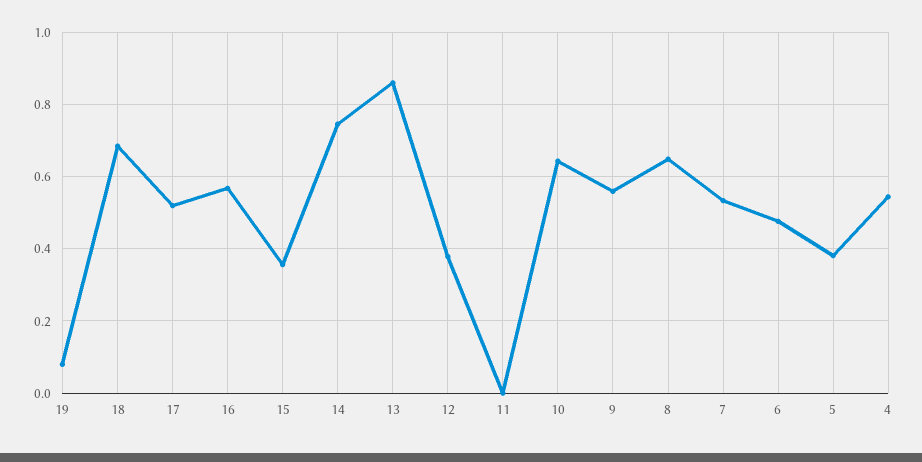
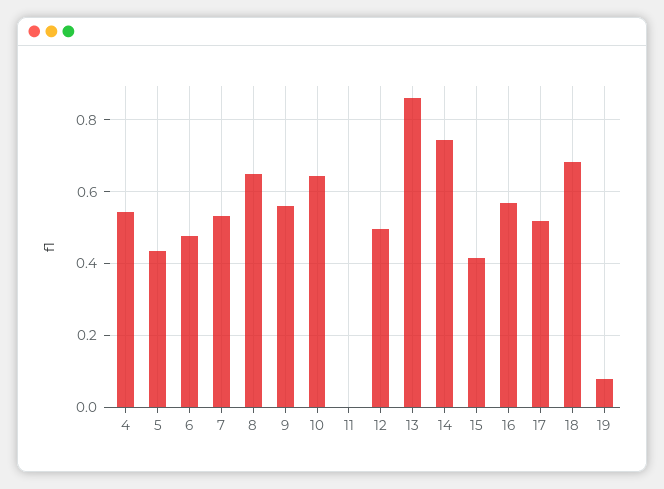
  {
    "19": 0.08,
    "18": 0.68,
    "17": 0.52,
    "16": 0.56,
-   "15": 0.36,
+   "15": 0.42,
    "14": 0.74,
    "13": 0.86,
-   "12": 0.38,
+   "12": 0.5,
    "11": 0,
    "10": 0.64,
    "9": 0.56,
    "8": 0.64,
    "7": 0.54,
    "6": 0.48,
-   "5": 0.38,
+   "5": 0.44,
    "4": 0.54
  }

